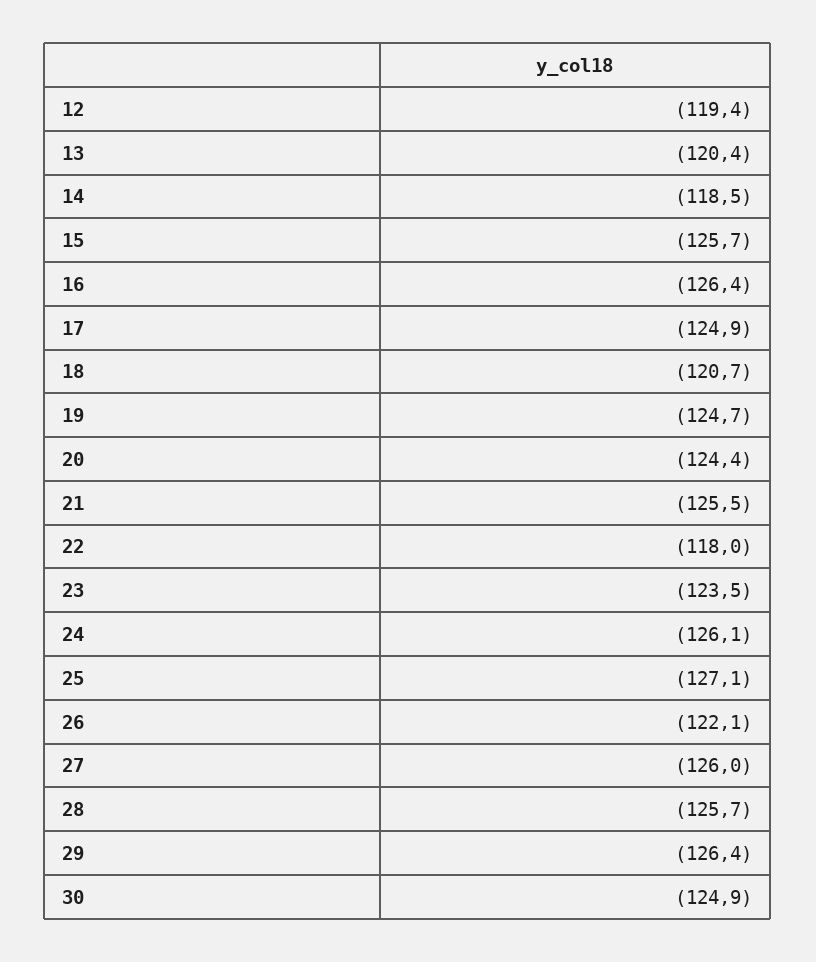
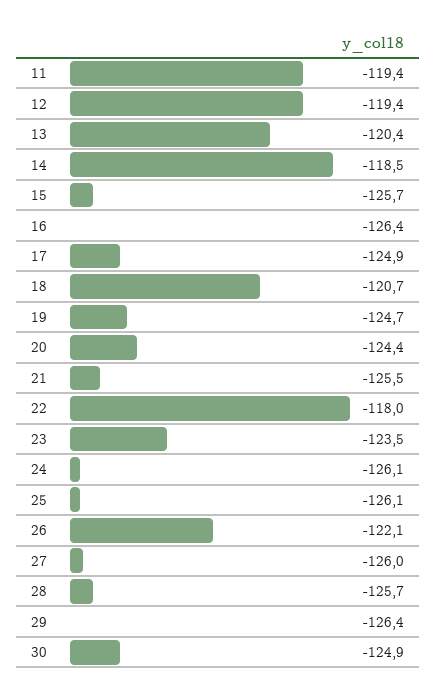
  {
    "12": -119.4,
    "13": -120.4,
    "14": -118.5,
    "15": -125.7,
    "16": -126.4,
    "17": -124.9,
    "18": -120.7,
    "19": -124.7,
    "20": -124.4,
    "21": -125.5,
    "22": -118,
    "23": -123.5,
    "24": -126.1,
-   "25": -127.1,
+   "25": -126.1,
    "26": -122.1,
    "27": -126,
    "28": -125.7,
    "29": -126.4,
-   "30": -124.9
+   "30": -124.9,
+   "11": -119.4
  }

